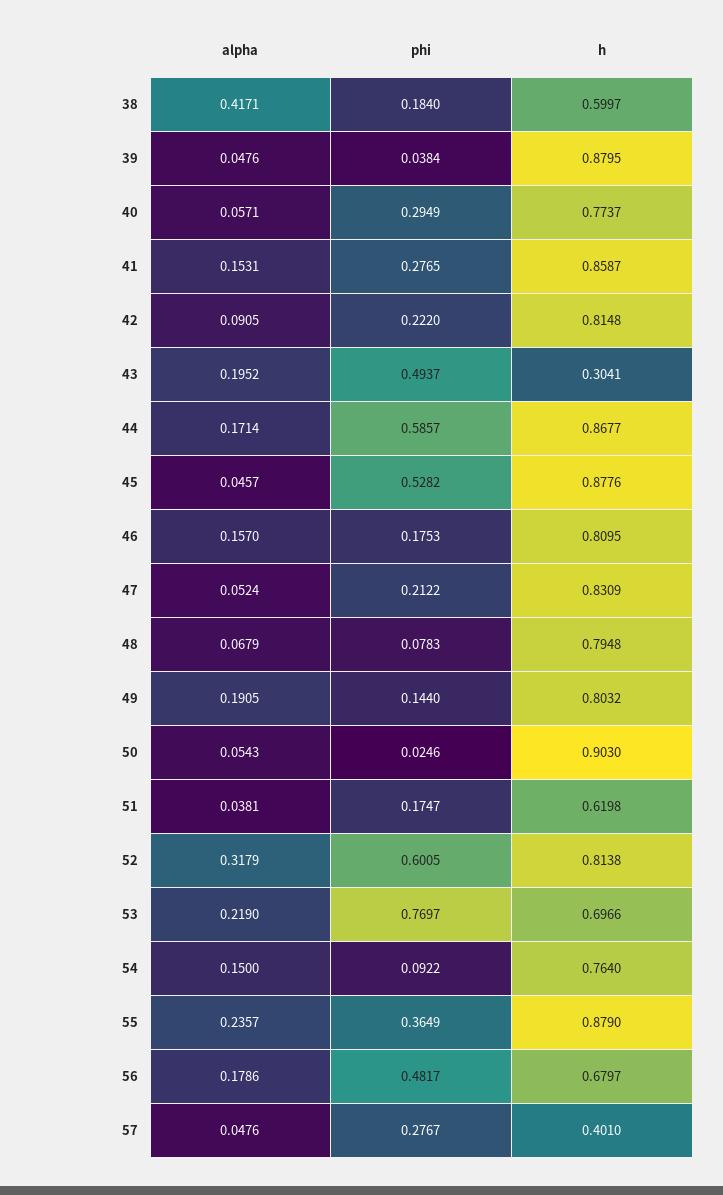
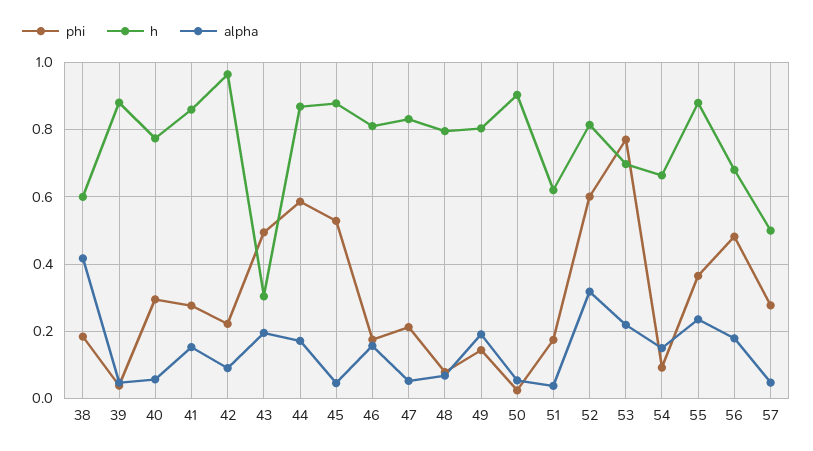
  {
    "alpha": {
      "38": 0.4171,
      "39": 0.0476,
      "40": 0.0571,
      "41": 0.1531,
      "42": 0.0905,
      "43": 0.1952,
      "44": 0.1714,
      "45": 0.0457,
      "46": 0.157,
      "47": 0.0524,
      "48": 0.0679,
      "49": 0.1905,
      "50": 0.0543,
      "51": 0.0381,
      "52": 0.3179,
      "53": 0.219,
      "54": 0.15,
      "55": 0.2357,
      "56": 0.1786,
      "57": 0.0476
    },
    "phi": {
      "38": 0.184,
      "39": 0.0384,
      "40": 0.2949,
      "41": 0.2765,
      "42": 0.222,
      "43": 0.4937,
      "44": 0.5857,
      "45": 0.5282,
      "46": 0.1753,
      "47": 0.2122,
      "48": 0.0783,
      "49": 0.144,
      "50": 0.0246,
      "51": 0.1747,
      "52": 0.6005,
      "53": 0.7697,
      "54": 0.0922,
      "55": 0.3649,
      "56": 0.4817,
      "57": 0.2767
    },
    "h": {
      "38": 0.5997,
      "39": 0.8795,
      "40": 0.7737,
      "41": 0.8587,
-     "42": 0.8148,
+     "42": 0.96,
      "43": 0.3041,
      "44": 0.8677,
      "45": 0.8776,
      "46": 0.8095,
      "47": 0.8309,
      "48": 0.7948,
      "49": 0.8032,
      "50": 0.903,
      "51": 0.6198,
      "52": 0.8138,
      "53": 0.6966,
-     "54": 0.764,
+     "54": 0.66,
      "55": 0.879,
      "56": 0.6797,
-     "57": 0.401
+     "57": 0.5
    }
  }

